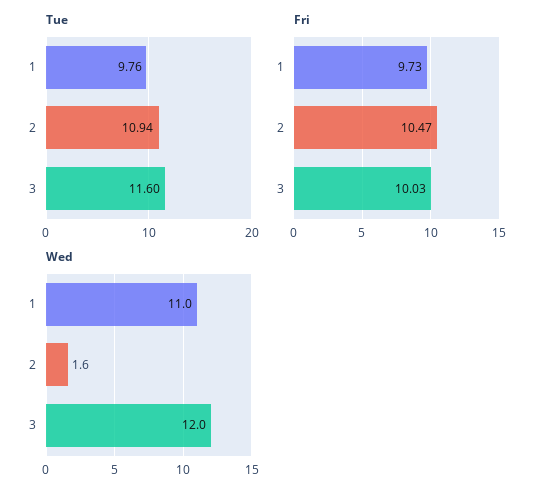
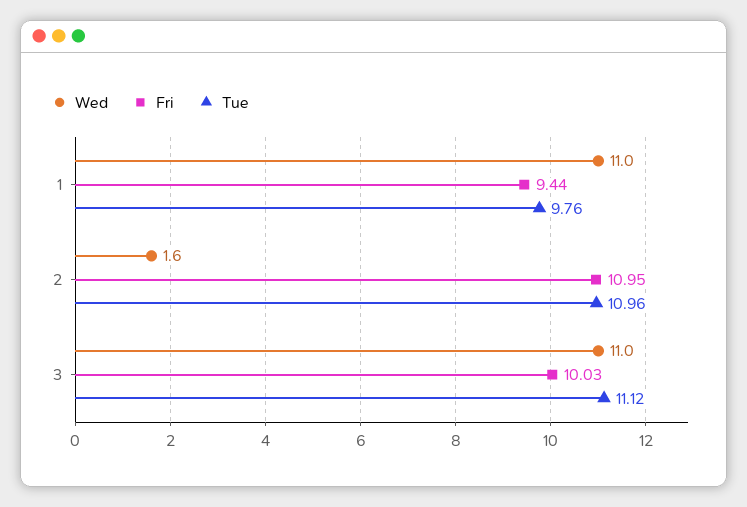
  {
    "Tue": {
      "1": 9.76,
-     "2": 10.94,
+     "2": 10.96,
-     "3": 11.6
+     "3": 11.12
    },
    "Fri": {
-     "1": 9.73,
+     "1": 9.44,
-     "2": 10.47,
+     "2": 10.95,
      "3": 10.03
    },
    "Wed": {
      "1": 11,
      "2": 1.6,
-     "3": 12
+     "3": 11
    }
  }

